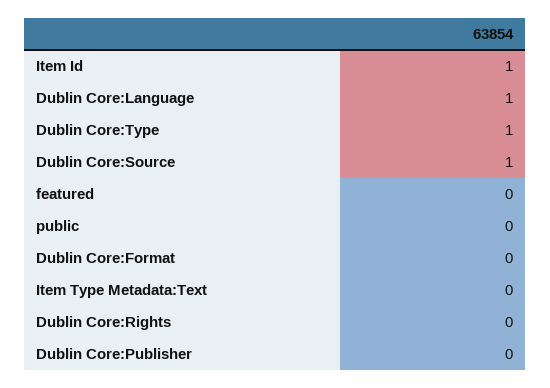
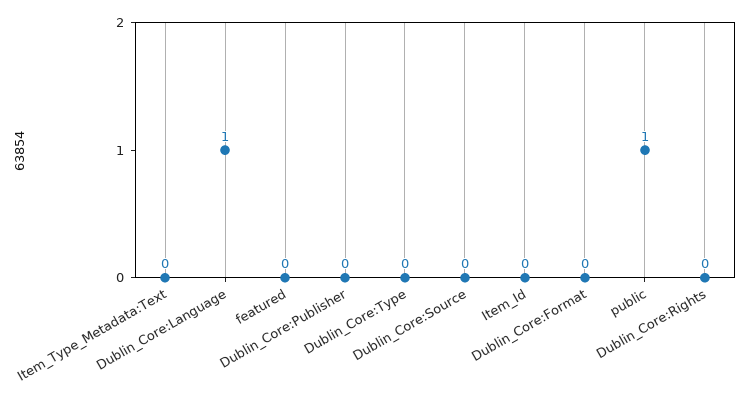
  {
-   "Item Id": 1,
+   "Item Id": 0,
    "Dublin Core:Language": 1,
-   "Dublin Core:Type": 1,
+   "Dublin Core:Type": 0,
-   "Dublin Core:Source": 1,
+   "Dublin Core:Source": 0,
    "featured": 0,
-   "public": 0,
+   "public": 1,
    "Dublin Core:Format": 0,
    "Item Type Metadata:Text": 0,
    "Dublin Core:Rights": 0,
    "Dublin Core:Publisher": 0
  }

